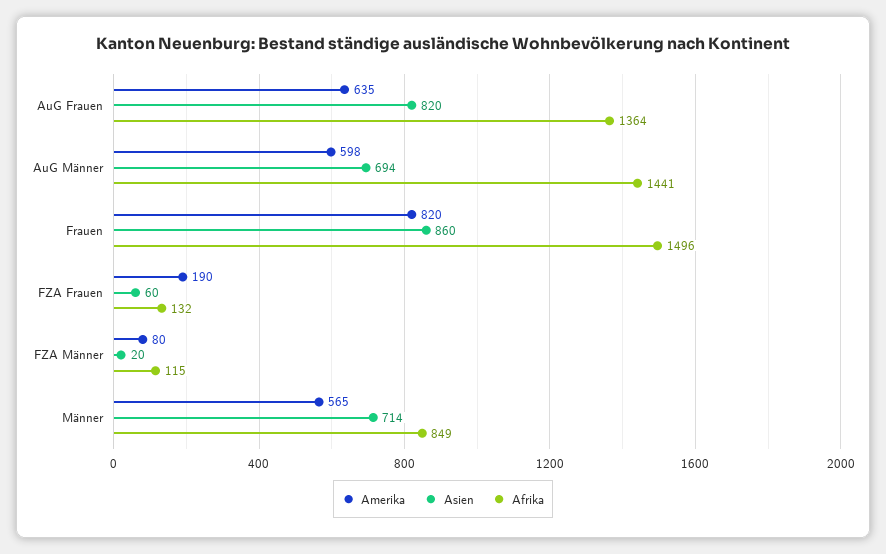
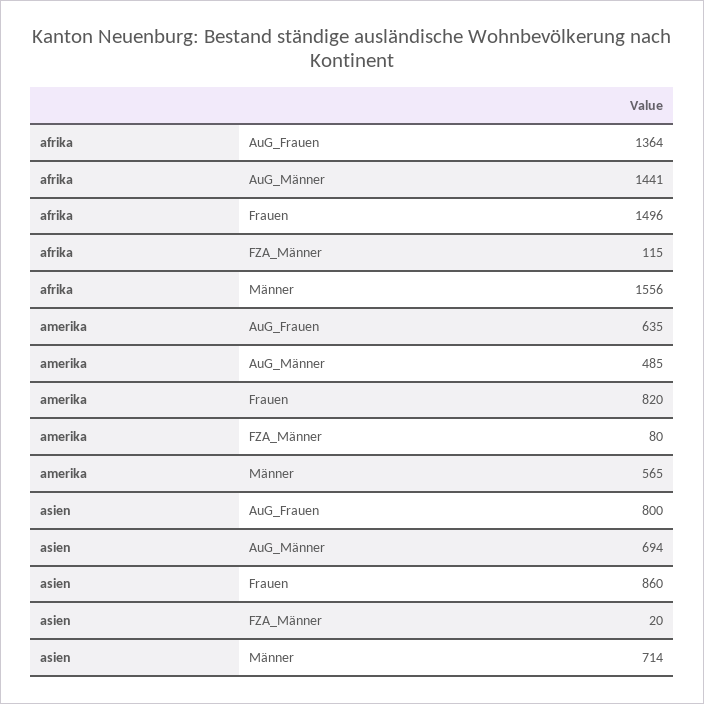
  {
    "Amerika": {
      "AuG Frauen": 635,
-     "AuG Männer": 598,
+     "AuG Männer": 485,
      "Frauen": 820,
-     "FZA Frauen": 190,
      "FZA Männer": 80,
      "Männer": 565
    },
    "Asien": {
-     "AuG Frauen": 820,
+     "AuG Frauen": 800,
      "AuG Männer": 694,
      "Frauen": 860,
-     "FZA Frauen": 60,
      "FZA Männer": 20,
      "Männer": 714
    },
    "Afrika": {
      "AuG Frauen": 1364,
      "AuG Männer": 1441,
      "Frauen": 1496,
-     "FZA Frauen": 132,
      "FZA Männer": 115,
-     "Männer": 849
+     "Männer": 1556
    }
  }

